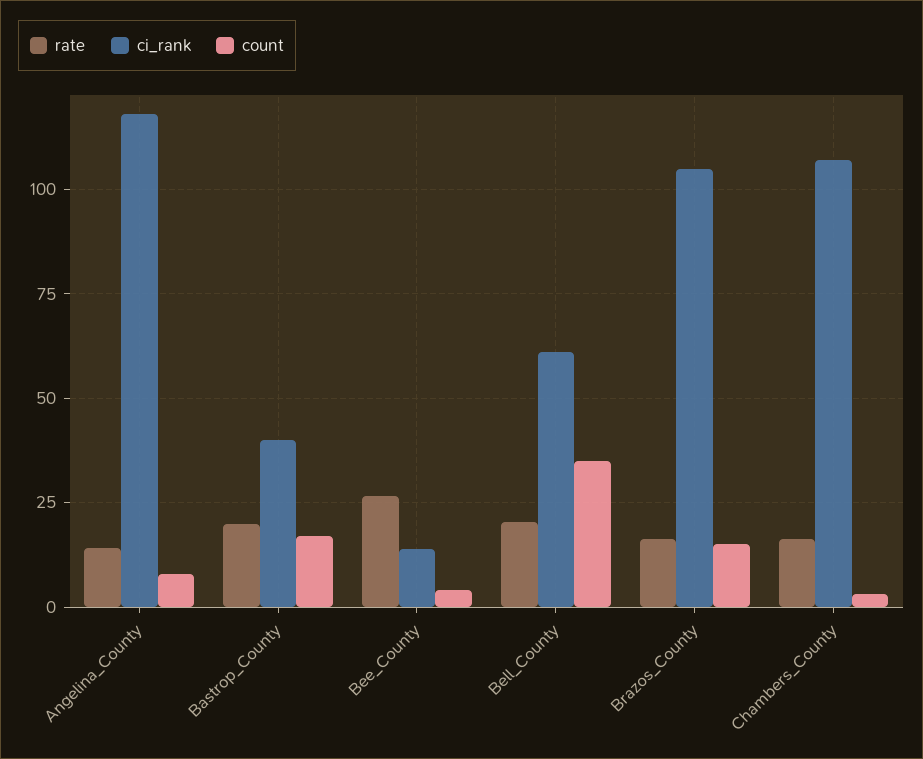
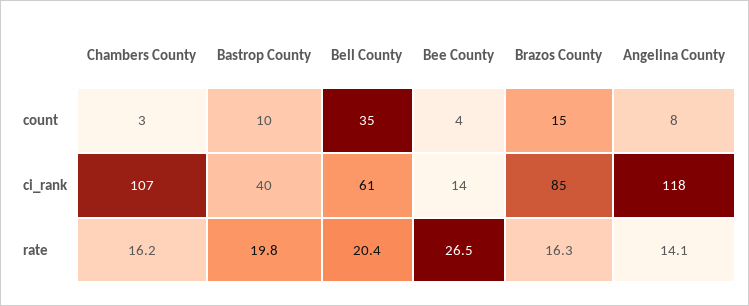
  {
    "rate": {
      "Angelina_County": 14.1,
      "Bastrop_County": 19.8,
      "Bee_County": 26.5,
      "Bell_County": 20.4,
      "Brazos_County": 16.3,
      "Chambers_County": 16.2
    },
    "ci_rank": {
      "Angelina_County": 118,
      "Bastrop_County": 40,
      "Bee_County": 14,
      "Bell_County": 61,
-     "Brazos_County": 105,
+     "Brazos_County": 85,
      "Chambers_County": 107
    },
    "count": {
      "Angelina_County": 8,
-     "Bastrop_County": 17.5,
+     "Bastrop_County": 10,
      "Bee_County": 4,
      "Bell_County": 35,
      "Brazos_County": 15,
      "Chambers_County": 3
    }
  }

